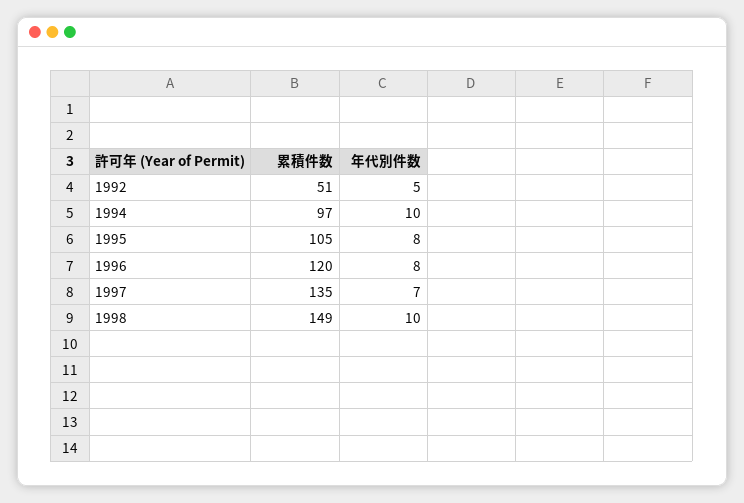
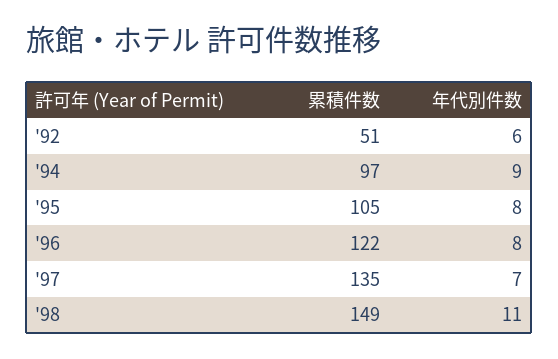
  {
    "累積件数": {
      "1992": 51,
      "1994": 97,
      "1995": 105,
-     "1996": 120,
+     "1996": 122,
      "1997": 135,
      "1998": 149
    },
    "年代別件数": {
-     "1992": 5,
+     "1992": 6,
-     "1994": 10,
+     "1994": 9,
      "1995": 8,
      "1996": 8,
      "1997": 7,
-     "1998": 10
+     "1998": 11
    }
  }

